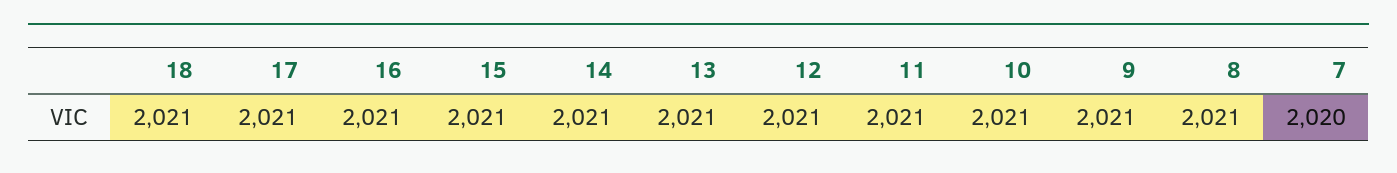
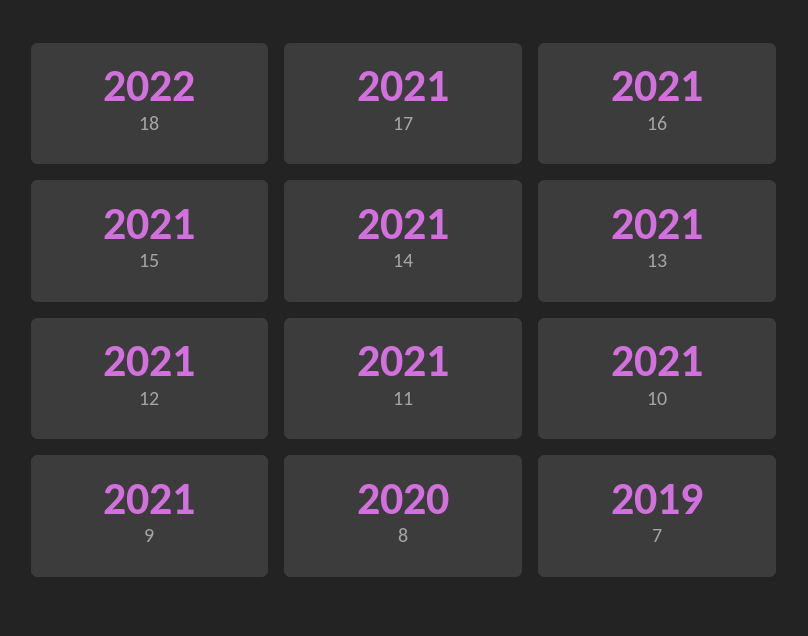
  {
-   "18": 2021,
+   "18": 2022,
    "17": 2021,
    "16": 2021,
    "15": 2021,
    "14": 2021,
    "13": 2021,
    "12": 2021,
    "11": 2021,
    "10": 2021,
    "9": 2021,
-   "8": 2021,
+   "8": 2020,
-   "7": 2020
+   "7": 2019
  }

